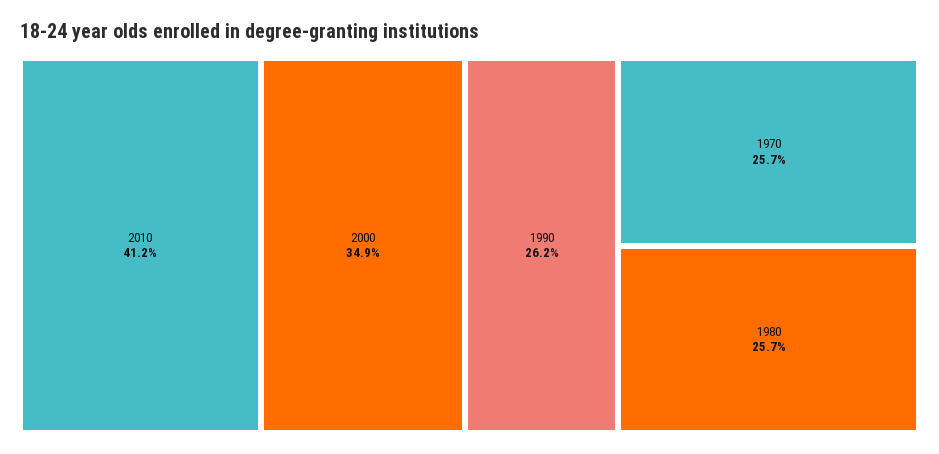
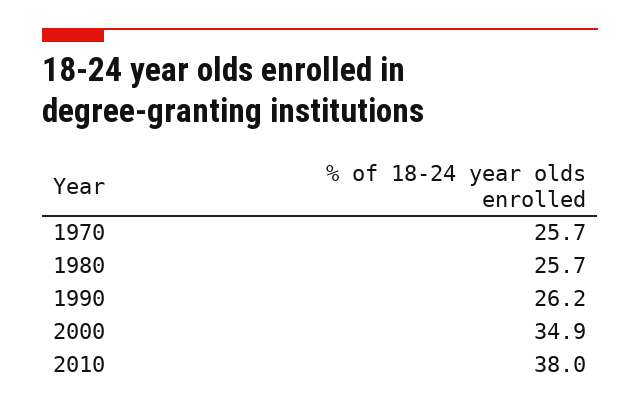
  {
-   "2010": 41.2,
+   "2010": 38,
    "2000": 34.9,
    "1990": 26.2,
    "1970": 25.7,
    "1980": 25.7
  }

